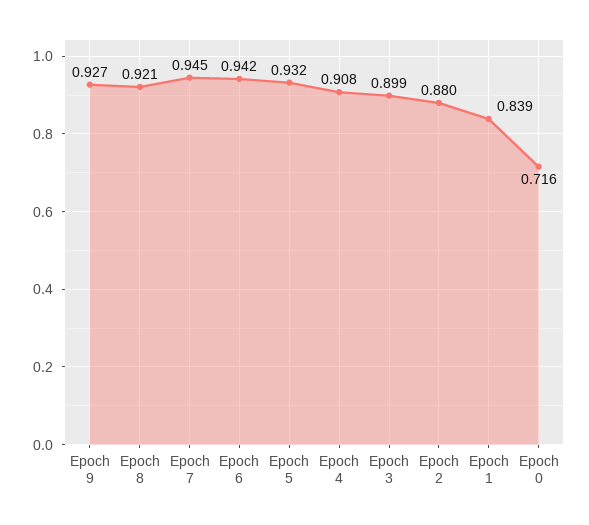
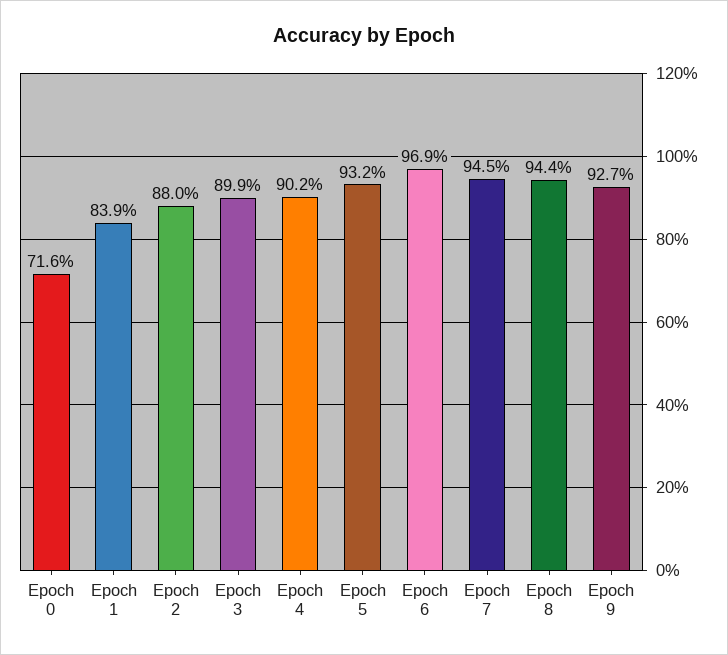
  {
    "Epoch 9": 0.927,
-   "Epoch 8": 0.921,
+   "Epoch 8": 0.944,
    "Epoch 7": 0.945,
-   "Epoch 6": 0.942,
+   "Epoch 6": 0.969,
    "Epoch 5": 0.932,
-   "Epoch 4": 0.908,
+   "Epoch 4": 0.902,
    "Epoch 3": 0.899,
    "Epoch 2": 0.88,
    "Epoch 1": 0.839,
    "Epoch 0": 0.716
  }

